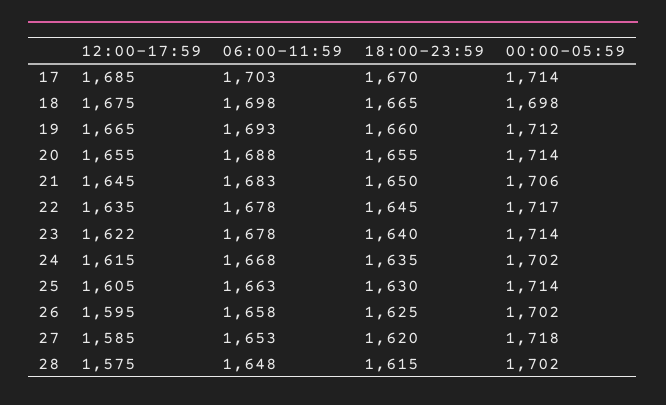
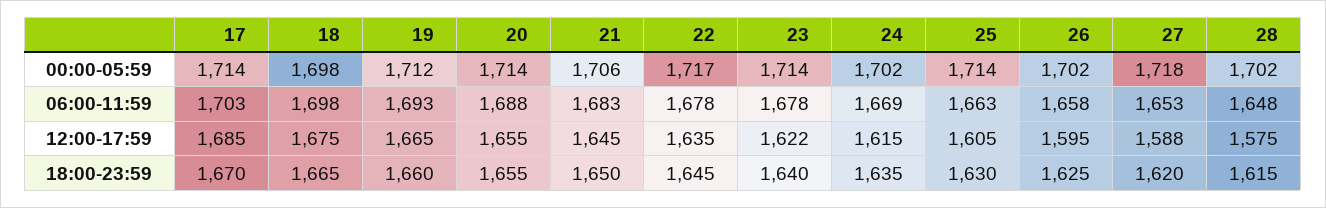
  {
    "12:00-17:59": {
      "17": 1685,
      "18": 1675,
      "19": 1665,
      "20": 1655,
      "21": 1645,
      "22": 1635,
      "23": 1622,
      "24": 1615,
      "25": 1605,
      "26": 1595,
-     "27": 1585,
+     "27": 1588,
      "28": 1575
    },
    "06:00-11:59": {
      "17": 1703,
      "18": 1698,
      "19": 1693,
      "20": 1688,
      "21": 1683,
      "22": 1678,
      "23": 1678,
-     "24": 1668,
+     "24": 1669,
      "25": 1663,
      "26": 1658,
      "27": 1653,
      "28": 1648
    },
    "18:00-23:59": {
      "17": 1670,
      "18": 1665,
      "19": 1660,
      "20": 1655,
      "21": 1650,
      "22": 1645,
      "23": 1640,
      "24": 1635,
      "25": 1630,
      "26": 1625,
      "27": 1620,
      "28": 1615
    },
    "00:00-05:59": {
      "17": 1714,
      "18": 1698,
      "19": 1712,
      "20": 1714,
      "21": 1706,
      "22": 1717,
      "23": 1714,
      "24": 1702,
      "25": 1714,
      "26": 1702,
      "27": 1718,
      "28": 1702
    }
  }

